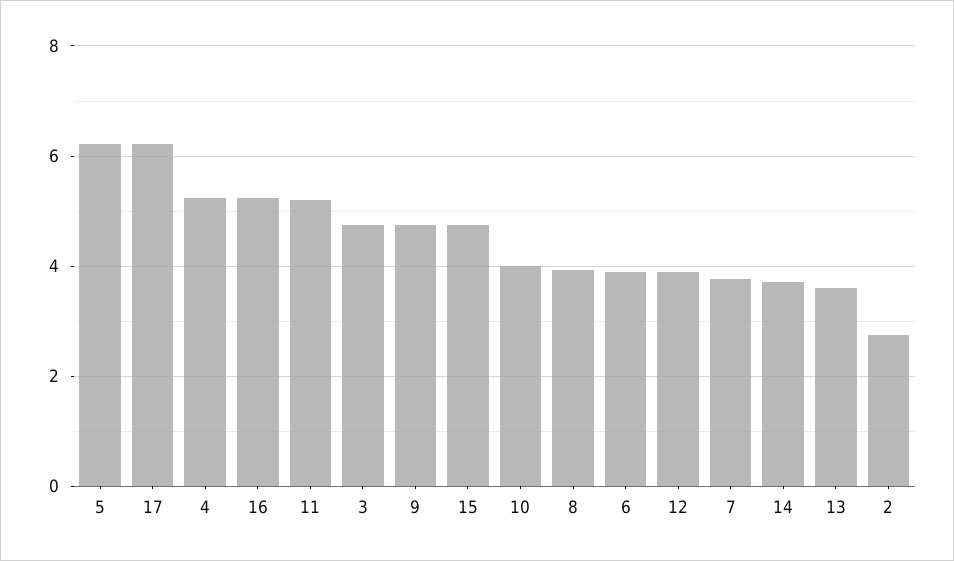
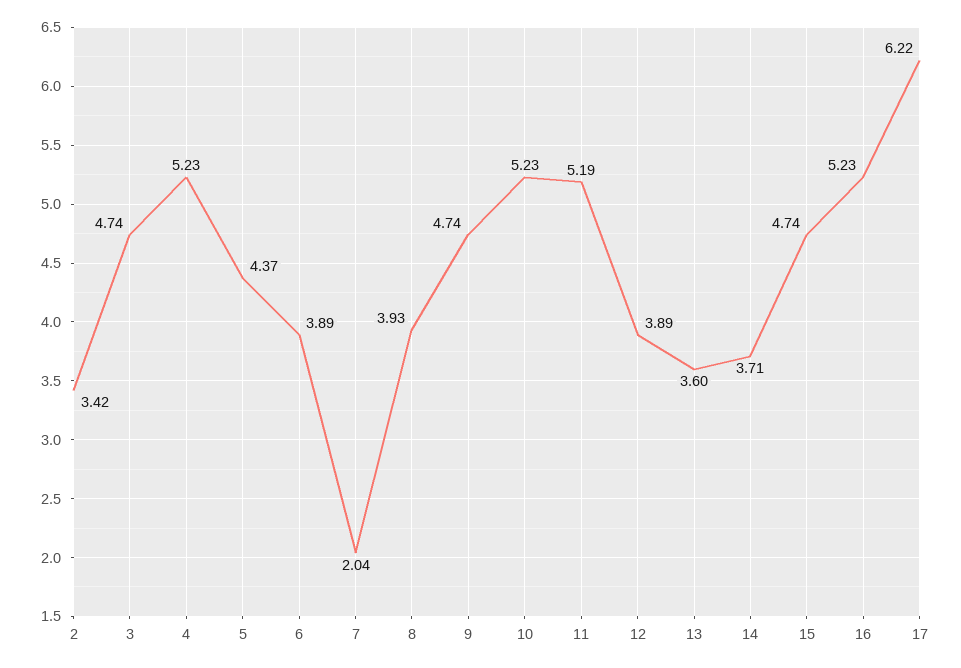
  {
-   "5": 6.2,
+   "5": 4.37,
    "17": 6.22,
    "4": 5.23,
    "16": 5.23,
    "11": 5.19,
    "3": 4.74,
    "9": 4.74,
    "15": 4.74,
-   "10": 4,
+   "10": 5.23,
    "8": 3.93,
    "6": 3.89,
    "12": 3.89,
-   "7": 3.8,
+   "7": 2.04,
    "14": 3.71,
    "13": 3.6,
-   "2": 2.8
+   "2": 3.42
  }

